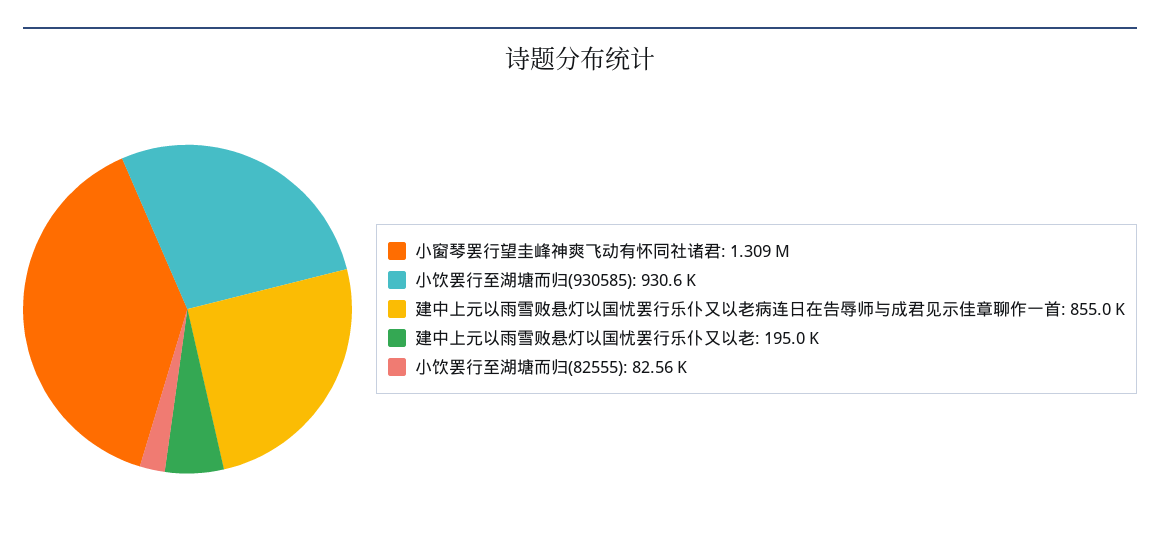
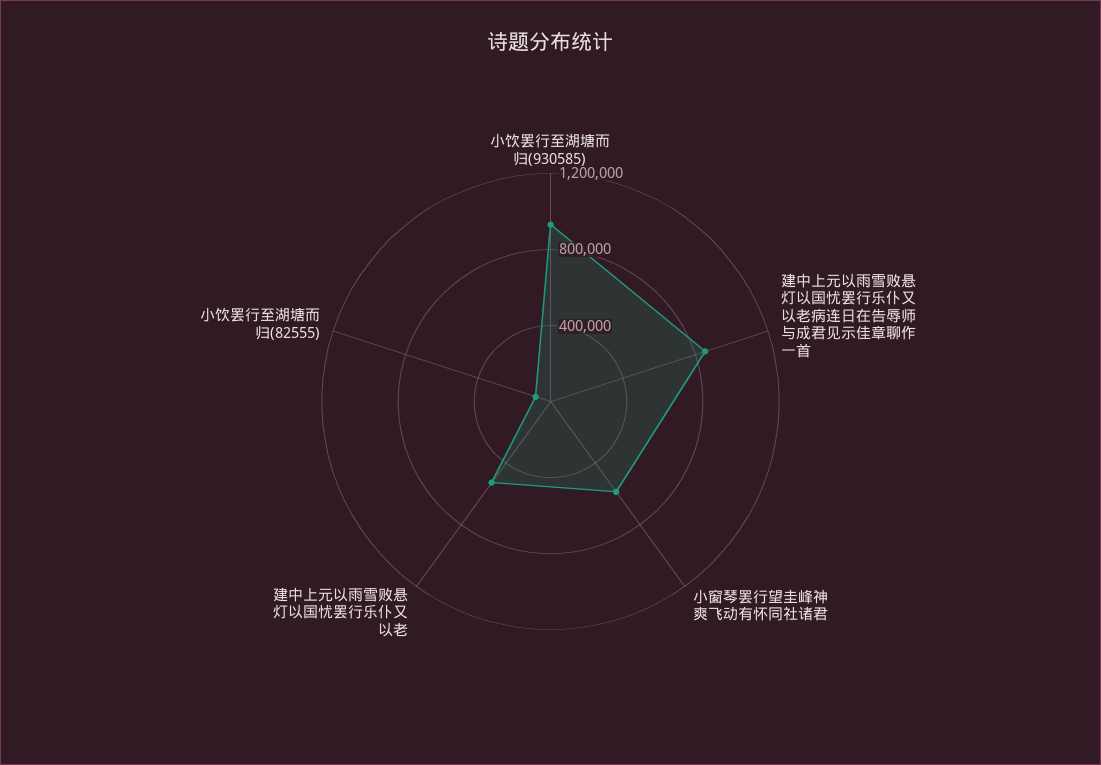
  {
-   "小窗琴罢行望圭峰神爽飞动有怀同社诸君": 1309000,
+   "小窗琴罢行望圭峰神爽飞动有怀同社诸君": 600000,
    "小饮罢行至湖塘而归(930585)": 930600,
    "建中上元以雨雪败悬灯以国忧罢行乐仆又以老病连日在告辱师与成君见示佳章聊作一首": 855000,
-   "建中上元以雨雪败悬灯以国忧罢行乐仆又以老": 195000,
+   "建中上元以雨雪败悬灯以国忧罢行乐仆又以老": 500000,
    "小饮罢行至湖塘而归(82555)": 82560
  }

